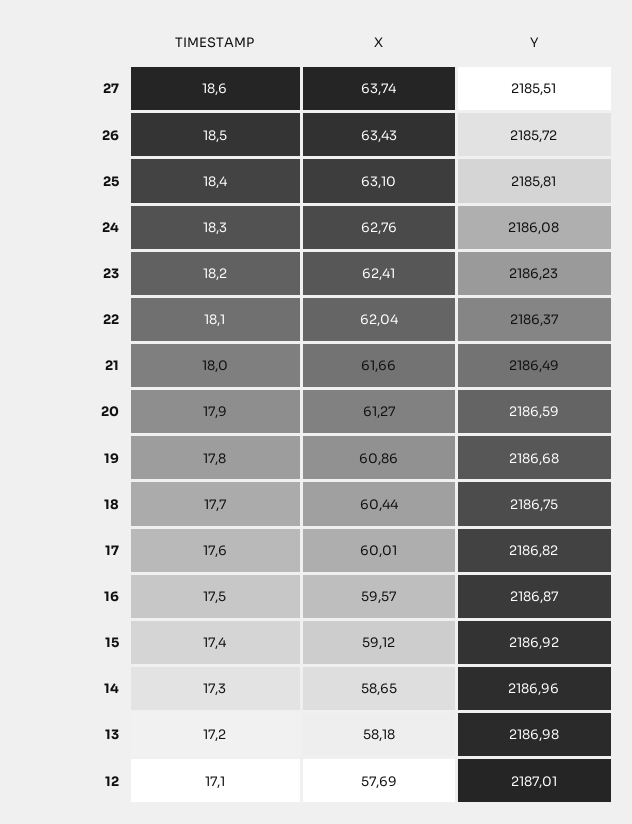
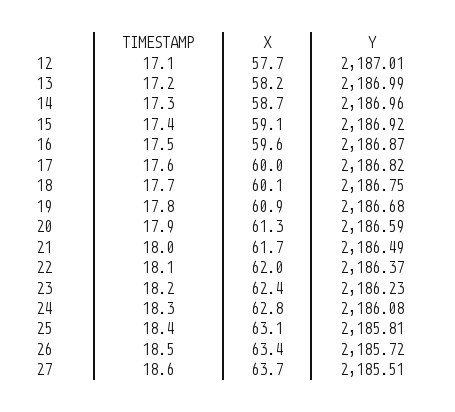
  {
    "TIMESTAMP": {
      "27": 18.6,
      "26": 18.5,
      "25": 18.4,
      "24": 18.3,
      "23": 18.2,
      "22": 18.1,
      "21": 18,
      "20": 17.9,
      "19": 17.8,
      "18": 17.7,
      "17": 17.6,
      "16": 17.5,
      "15": 17.4,
      "14": 17.3,
      "13": 17.2,
      "12": 17.1
    },
    "X": {
      "27": 63.74,
      "26": 63.43,
      "25": 63.1,
      "24": 62.76,
      "23": 62.41,
      "22": 62.04,
      "21": 61.66,
      "20": 61.27,
      "19": 60.86,
-     "18": 60.44,
+     "18": 60.1,
      "17": 60.01,
      "16": 59.57,
      "15": 59.12,
      "14": 58.65,
      "13": 58.18,
      "12": 57.69
    },
    "Y": {
      "27": 2185.51,
      "26": 2185.72,
      "25": 2185.81,
      "24": 2186.08,
      "23": 2186.23,
      "22": 2186.37,
      "21": 2186.49,
      "20": 2186.59,
      "19": 2186.68,
      "18": 2186.75,
      "17": 2186.82,
      "16": 2186.87,
      "15": 2186.92,
      "14": 2186.96,
-     "13": 2186.98,
+     "13": 2186.99,
      "12": 2187.01
    }
  }

